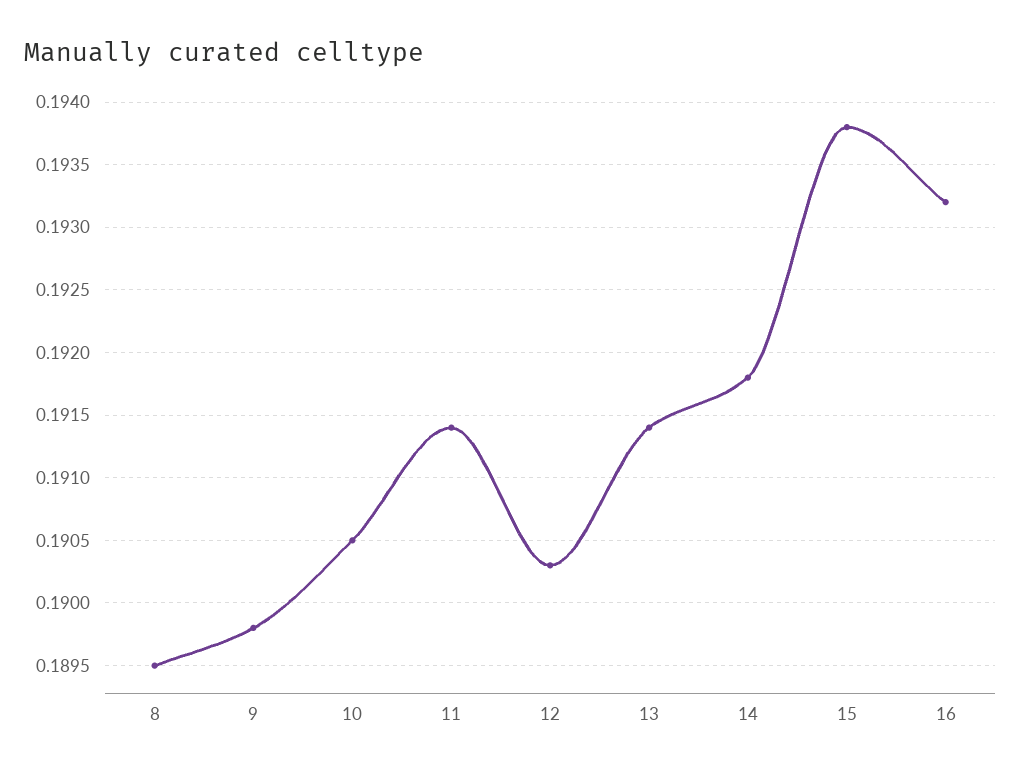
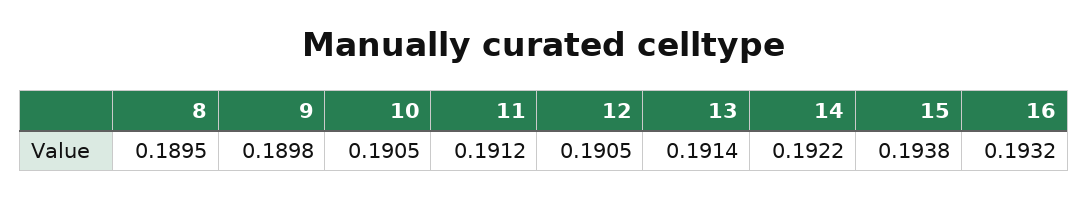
  {
    "8": 0.1895,
    "9": 0.1898,
    "10": 0.1905,
-   "11": 0.1914,
+   "11": 0.1912,
-   "12": 0.1903,
+   "12": 0.1905,
    "13": 0.1914,
-   "14": 0.1918,
+   "14": 0.1922,
    "15": 0.1938,
    "16": 0.1932
  }

